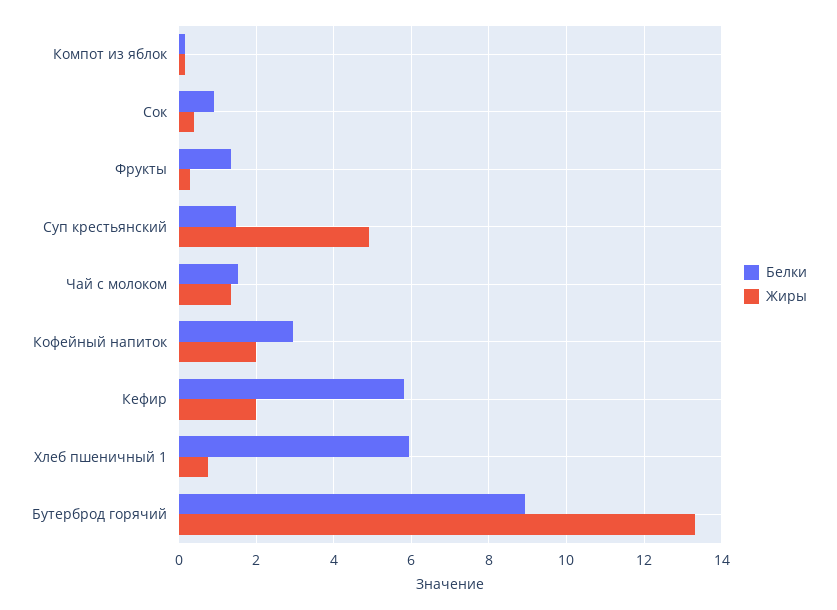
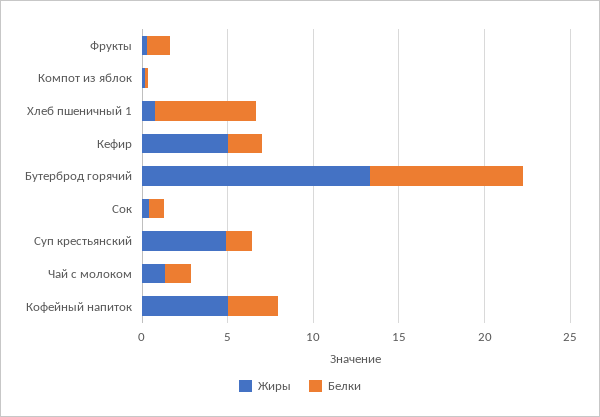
  {
    "Белки": {
      "Компот из яблок": 0.2,
      "Сок": 1,
      "Фрукты": 1.4,
      "Суп крестьянский": 1.4,
      "Чай с молоком": 1.6,
      "Кофейный напиток": 3,
-     "Кефир": 5.8,
+     "Кефир": 2,
      "Хлеб пшеничный 1": 6,
      "Бутерброд горячий": 9
    },
    "Жиры": {
      "Компот из яблок": 0.2,
      "Сок": 0.4,
      "Фрукты": 0.4,
      "Суп крестьянский": 5,
      "Чай с молоком": 1.4,
-     "Кофейный напиток": 2,
+     "Кофейный напиток": 5,
-     "Кефир": 2,
+     "Кефир": 5,
      "Хлеб пшеничный 1": 0.8,
      "Бутерброд горячий": 13.4
    }
  }

